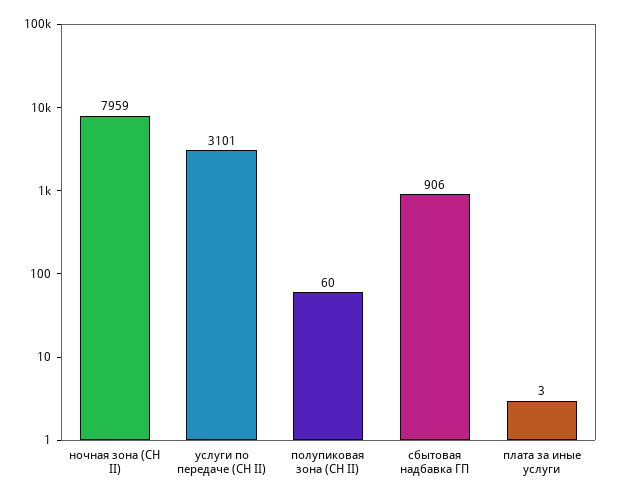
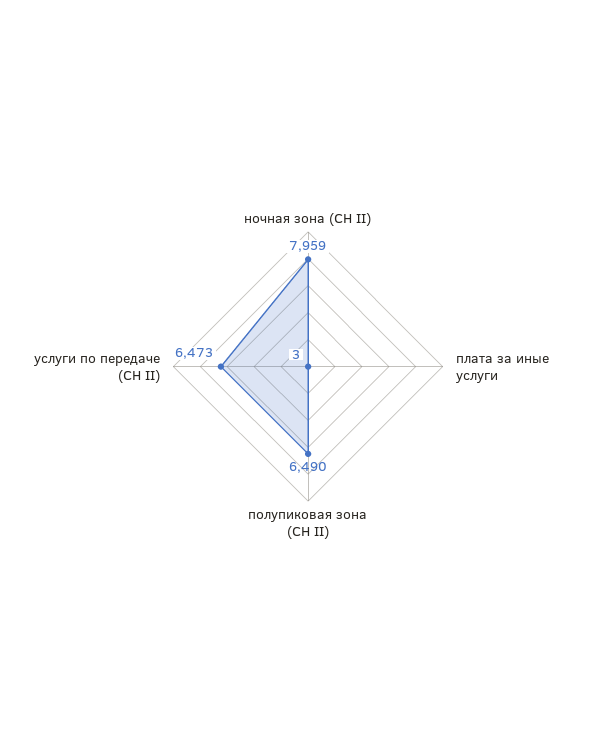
  {
    "ночная зона (СН II)": 7959,
-   "услуги по передаче (СН II)": 3101,
+   "услуги по передаче (СН II)": 6473,
-   "полупиковая зона (СН II)": 60,
+   "полупиковая зона (СН II)": 6490,
-   "сбытовая надбавка ГП": 906,
    "плата за иные услуги": 3
  }

